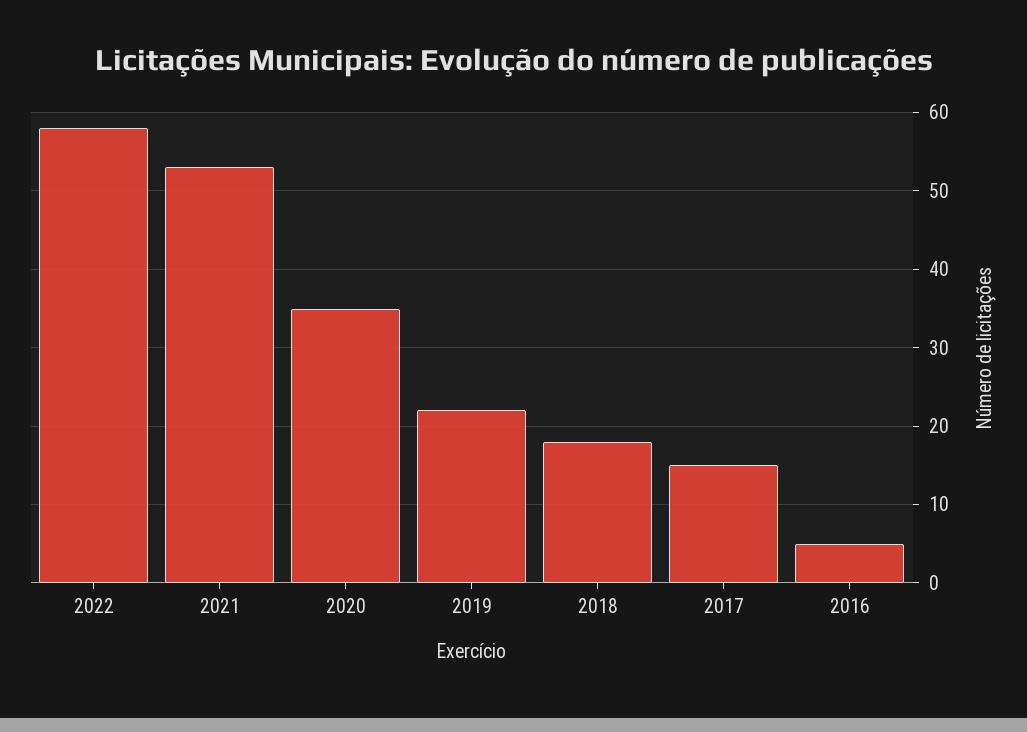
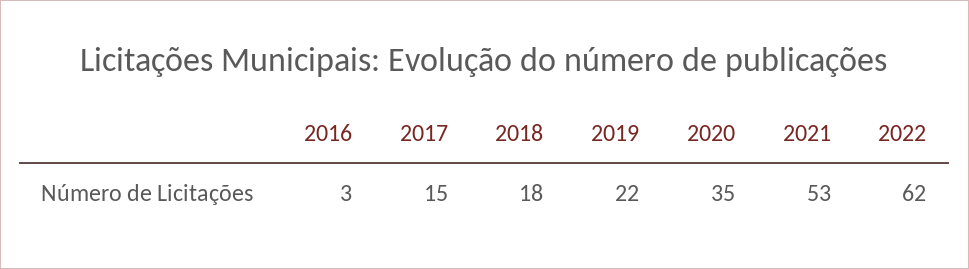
  {
-   "2022": 58,
+   "2022": 62,
    "2021": 53,
    "2020": 35,
    "2019": 22,
    "2018": 18,
    "2017": 15,
-   "2016": 5
+   "2016": 3
  }

